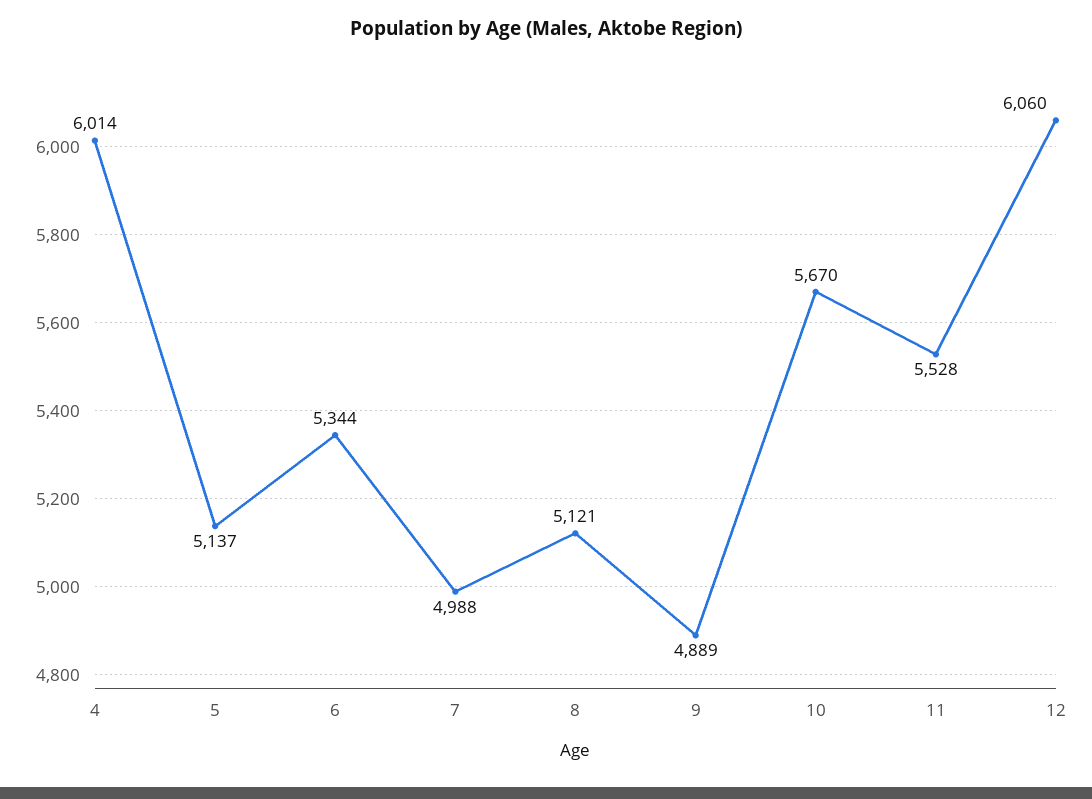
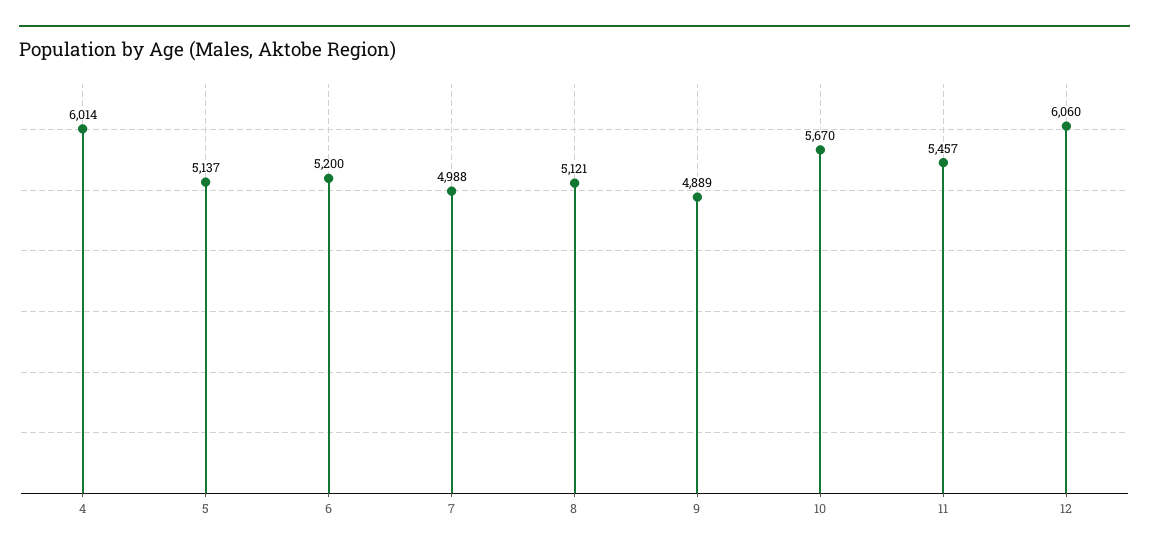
  {
    "4": 6014,
    "5": 5137,
-   "6": 5344,
+   "6": 5200,
    "7": 4988,
    "8": 5121,
    "9": 4889,
    "10": 5670,
-   "11": 5528,
+   "11": 5457,
    "12": 6060
  }

